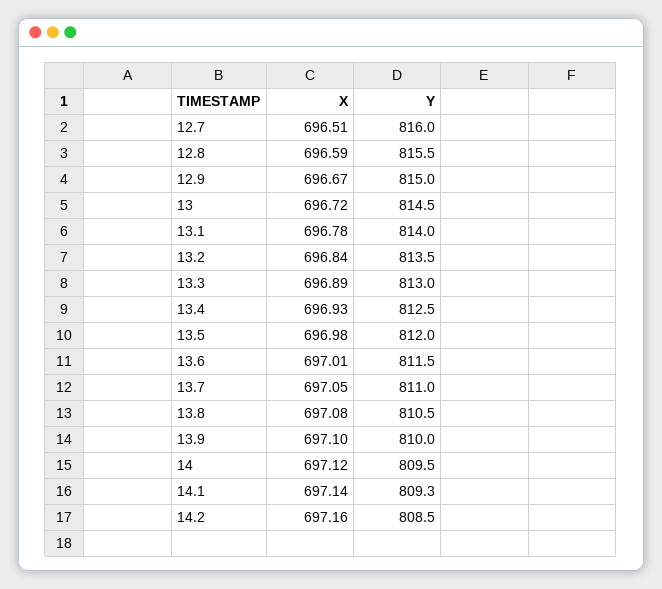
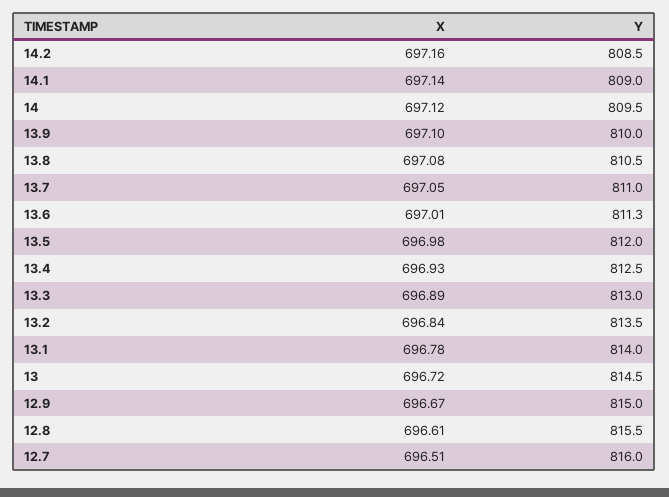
  {
    "X": {
      "12.7": 696.51,
-     "12.8": 696.59,
+     "12.8": 696.61,
      "12.9": 696.67,
      "13": 696.72,
      "13.1": 696.78,
      "13.2": 696.84,
      "13.3": 696.89,
      "13.4": 696.93,
      "13.5": 696.98,
      "13.6": 697.01,
      "13.7": 697.05,
      "13.8": 697.08,
      "13.9": 697.1,
      "14": 697.12,
      "14.1": 697.14,
      "14.2": 697.16
    },
    "Y": {
      "12.7": 816,
      "12.8": 815.5,
      "12.9": 815,
      "13": 814.5,
      "13.1": 814,
      "13.2": 813.5,
      "13.3": 813,
      "13.4": 812.5,
      "13.5": 812,
-     "13.6": 811.5,
+     "13.6": 811.3,
      "13.7": 811,
      "13.8": 810.5,
      "13.9": 810,
      "14": 809.5,
-     "14.1": 809.3,
+     "14.1": 809,
      "14.2": 808.5
    }
  }

